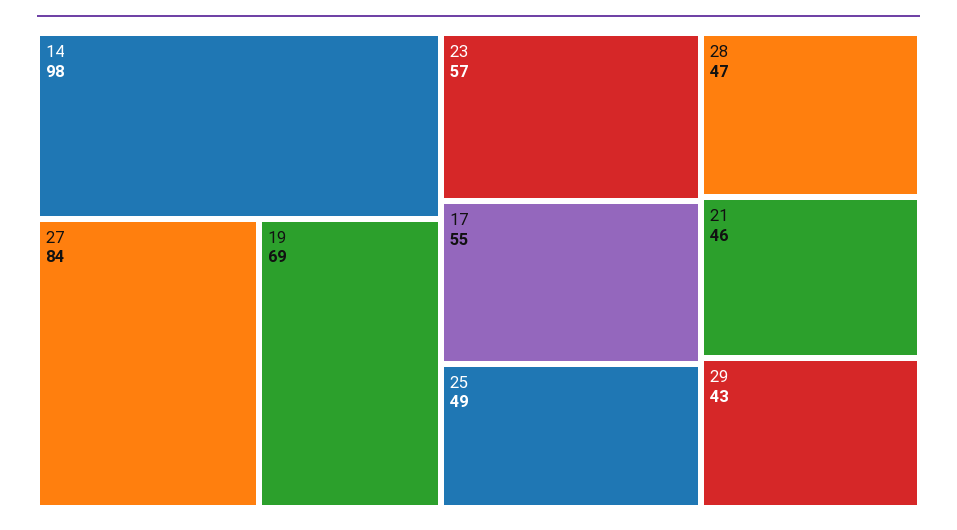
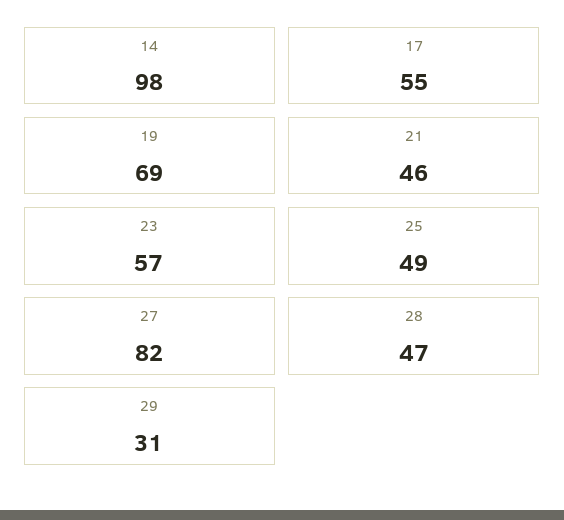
  {
    "14": 98,
-   "27": 84,
+   "27": 82,
    "19": 69,
    "23": 57,
    "17": 55,
    "25": 49,
    "28": 47,
    "21": 46,
-   "29": 43
+   "29": 31
  }

